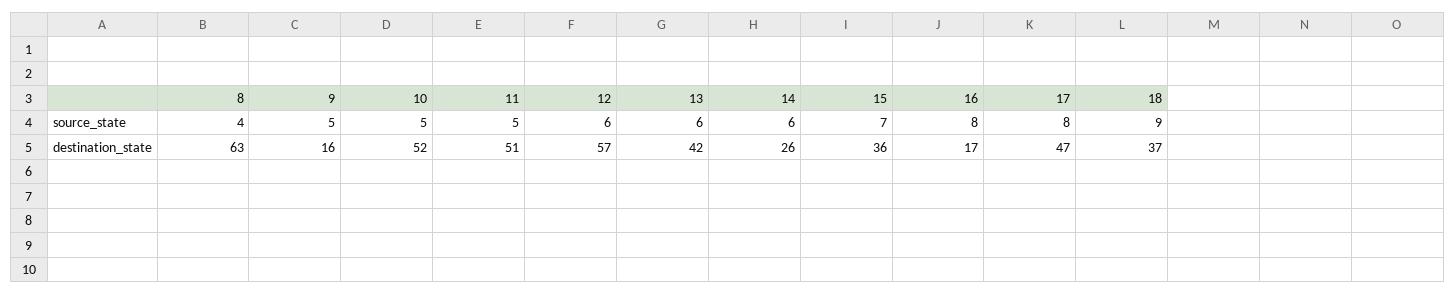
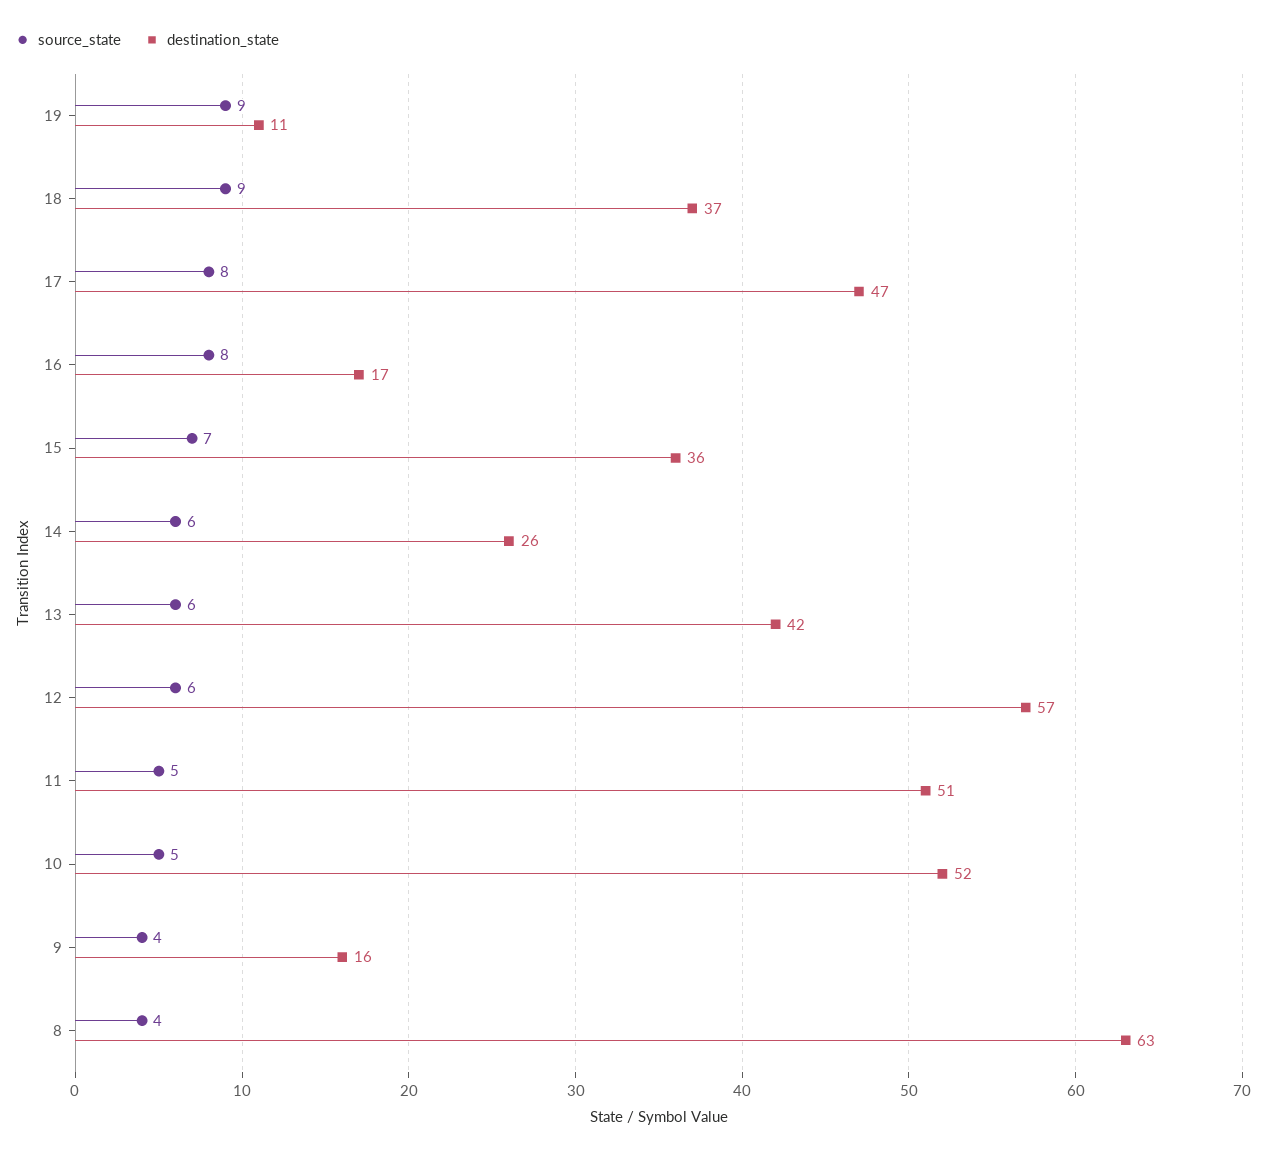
  {
    "source_state": {
      "8": 4,
-     "9": 5,
+     "9": 4,
      "10": 5,
      "11": 5,
      "12": 6,
      "13": 6,
      "14": 6,
      "15": 7,
      "16": 8,
      "17": 8,
-     "18": 9
+     "18": 9,
+     "19": 9
    },
    "destination_state": {
      "8": 63,
      "9": 16,
      "10": 52,
      "11": 51,
      "12": 57,
      "13": 42,
      "14": 26,
      "15": 36,
      "16": 17,
      "17": 47,
-     "18": 37
+     "18": 37,
+     "19": 11
    }
  }

